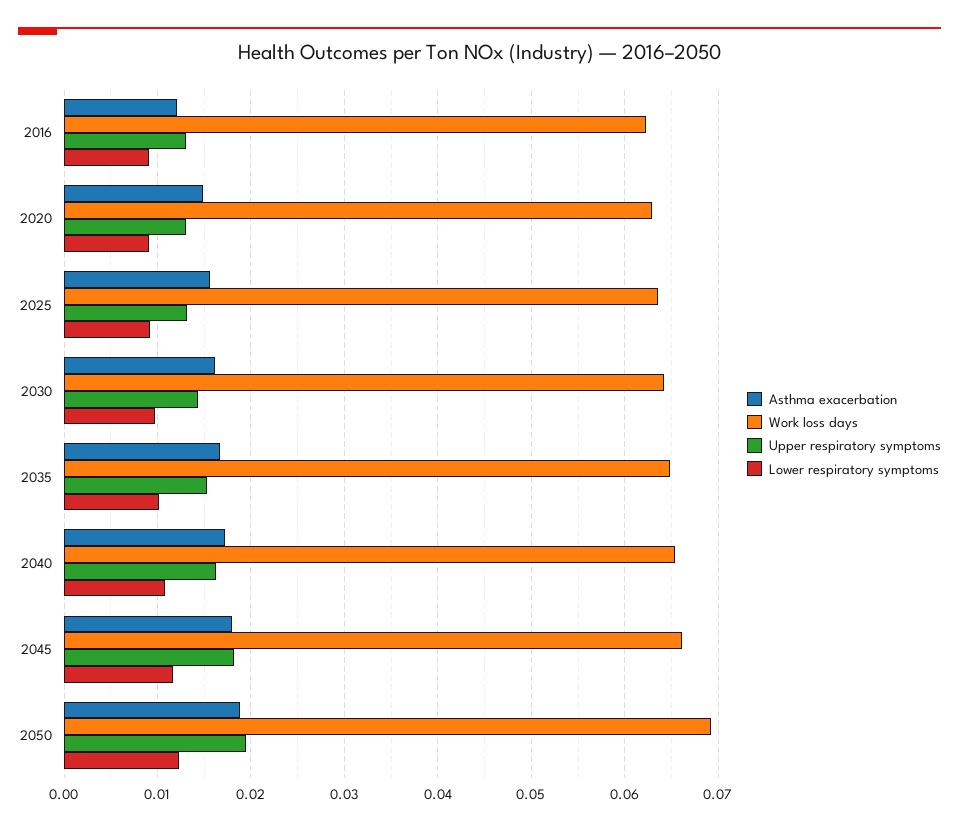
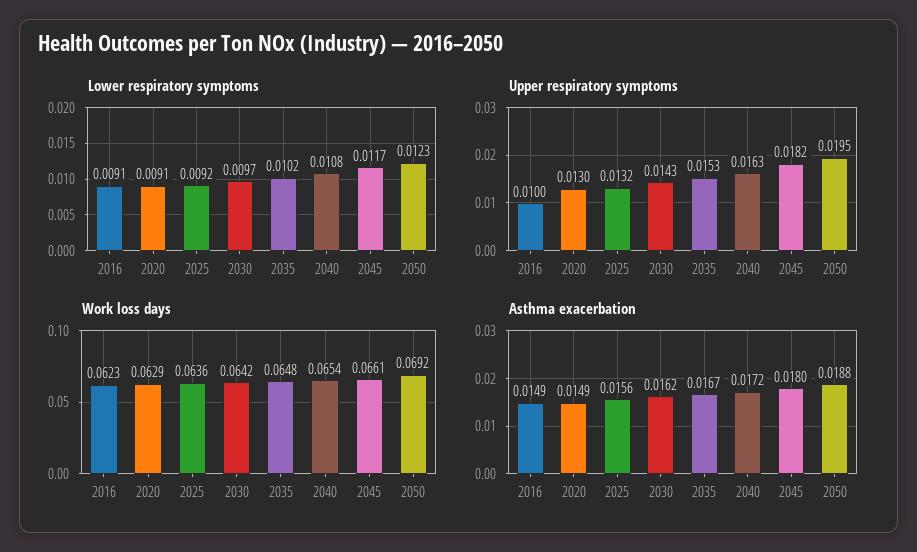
  {
    "Asthma exacerbation": {
-     "2016": 0.012,
+     "2016": 0.0149,
      "2020": 0.0149,
      "2025": 0.0156,
      "2030": 0.0162,
      "2035": 0.0167,
      "2040": 0.0172,
      "2045": 0.018,
      "2050": 0.0188
    },
    "Work loss days": {
      "2016": 0.0623,
      "2020": 0.0629,
      "2025": 0.0636,
      "2030": 0.0642,
      "2035": 0.0648,
      "2040": 0.0654,
      "2045": 0.0661,
      "2050": 0.0692
    },
    "Upper respiratory symptoms": {
-     "2016": 0.013,
+     "2016": 0.01,
      "2020": 0.013,
      "2025": 0.0132,
      "2030": 0.0143,
      "2035": 0.0153,
      "2040": 0.0163,
      "2045": 0.0182,
      "2050": 0.0195
    },
    "Lower respiratory symptoms": {
      "2016": 0.0091,
      "2020": 0.0091,
      "2025": 0.0092,
      "2030": 0.0097,
      "2035": 0.0102,
      "2040": 0.0108,
      "2045": 0.0117,
      "2050": 0.0123
    }
  }

